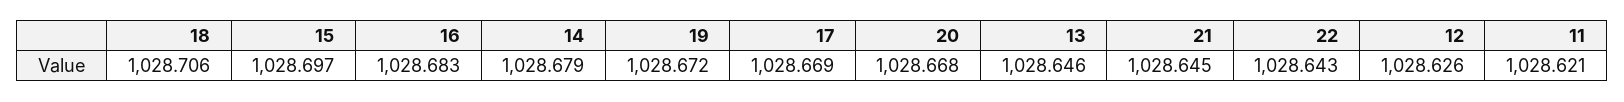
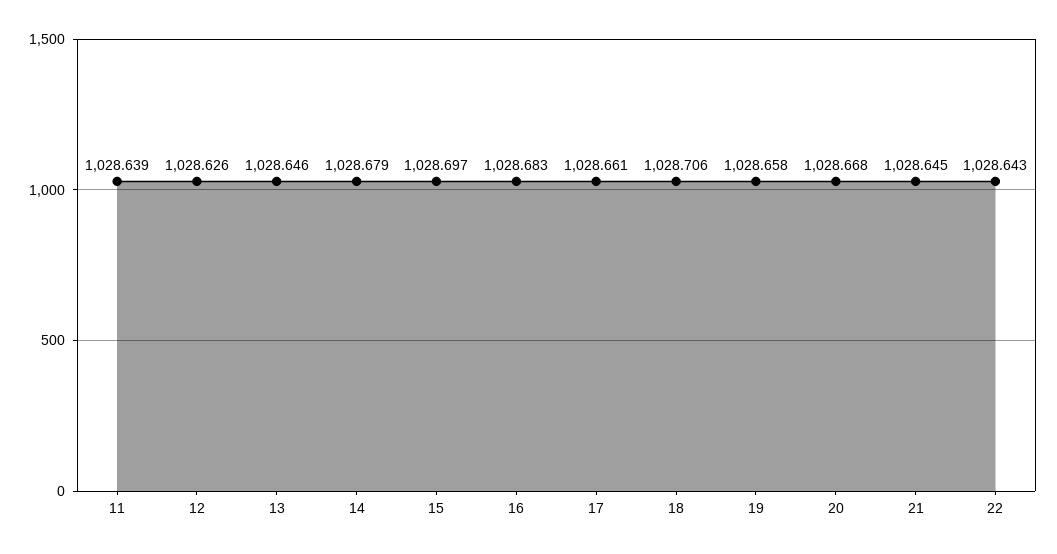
  {
    "18": 1028.706,
    "15": 1028.697,
    "16": 1028.683,
    "14": 1028.679,
-   "19": 1028.672,
+   "19": 1028.658,
-   "17": 1028.669,
+   "17": 1028.661,
    "20": 1028.668,
    "13": 1028.646,
    "21": 1028.645,
    "22": 1028.643,
    "12": 1028.626,
-   "11": 1028.621
+   "11": 1028.639
  }

